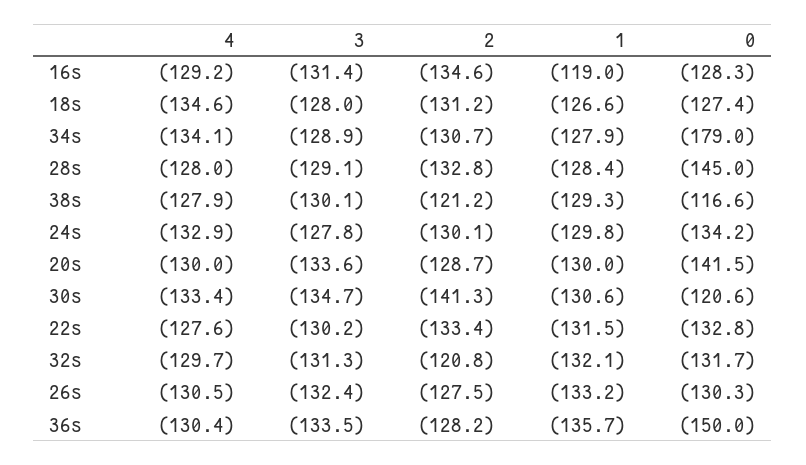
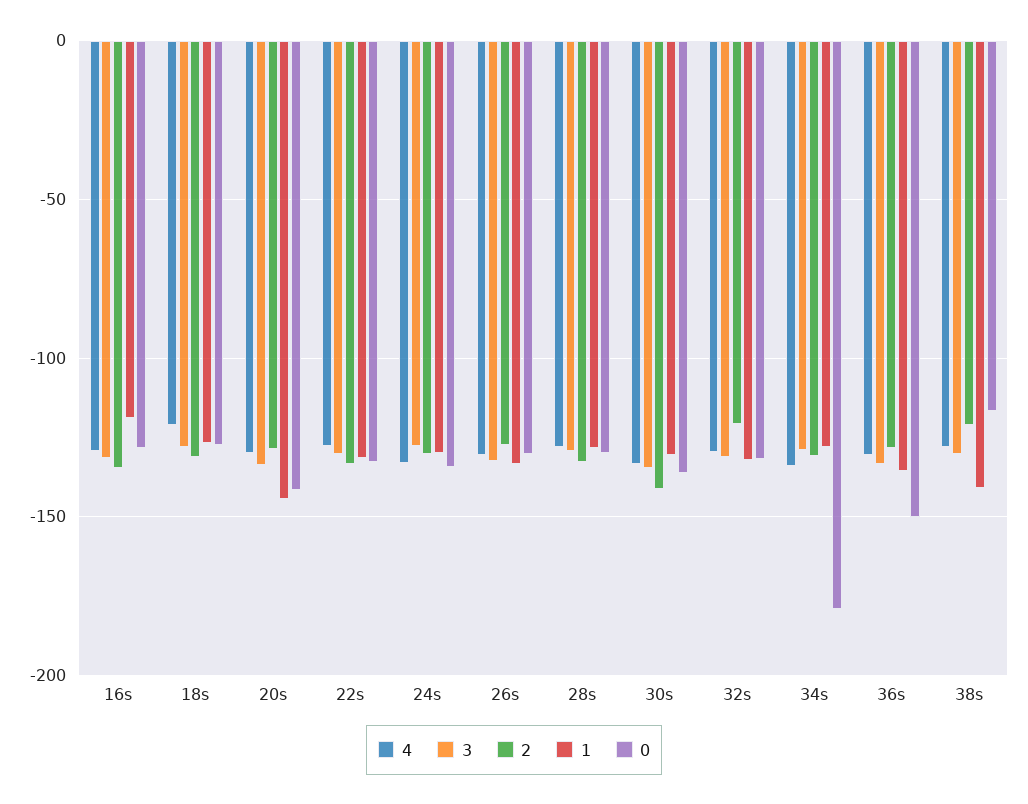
  {
    "4": {
      "16s": -129.2,
-     "18s": -134.6,
+     "18s": -120,
      "34s": -134.1,
      "28s": -128,
      "38s": -127.9,
      "24s": -132.9,
      "20s": -130,
      "30s": -133.4,
      "22s": -127.6,
      "32s": -129.7,
      "26s": -130.5,
      "36s": -130.4
    },
    "3": {
      "16s": -131.4,
      "18s": -128,
      "34s": -128.9,
      "28s": -129.1,
      "38s": -130.1,
      "24s": -127.8,
      "20s": -133.6,
      "30s": -134.7,
      "22s": -130.2,
      "32s": -131.3,
      "26s": -132.4,
      "36s": -133.5
    },
    "2": {
      "16s": -134.6,
      "18s": -131.2,
      "34s": -130.7,
      "28s": -132.8,
      "38s": -121.2,
      "24s": -130.1,
      "20s": -128.7,
      "30s": -141.3,
      "22s": -133.4,
      "32s": -120.8,
      "26s": -127.5,
      "36s": -128.2
    },
    "1": {
      "16s": -119,
      "18s": -126.6,
      "34s": -127.9,
      "28s": -128.4,
-     "38s": -129.3,
+     "38s": -140,
      "24s": -129.8,
-     "20s": -130,
+     "20s": -145,
      "30s": -130.6,
      "22s": -131.5,
      "32s": -132.1,
      "26s": -133.2,
      "36s": -135.7
    },
    "0": {
      "16s": -128.3,
      "18s": -127.4,
      "34s": -179,
-     "28s": -145,
+     "28s": -130,
      "38s": -116.6,
      "24s": -134.2,
      "20s": -141.5,
-     "30s": -120.6,
+     "30s": -135,
      "22s": -132.8,
      "32s": -131.7,
      "26s": -130.3,
      "36s": -150
    }
  }

